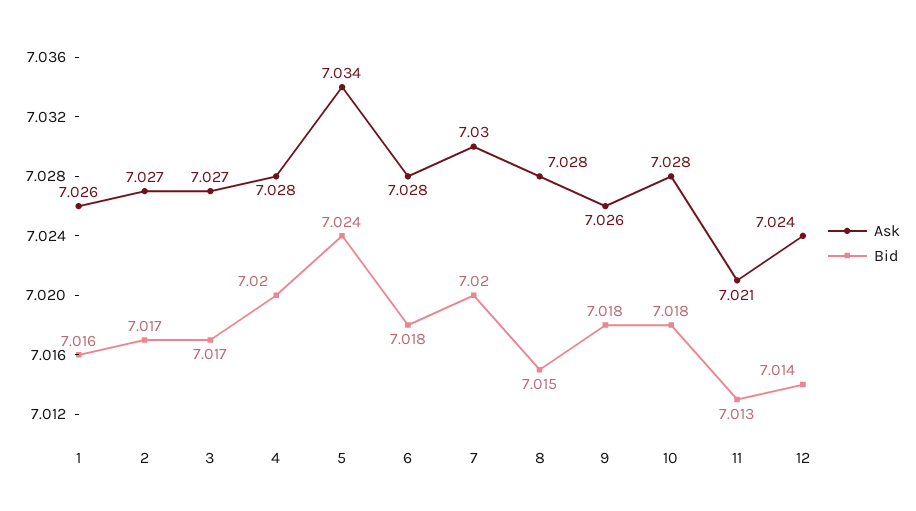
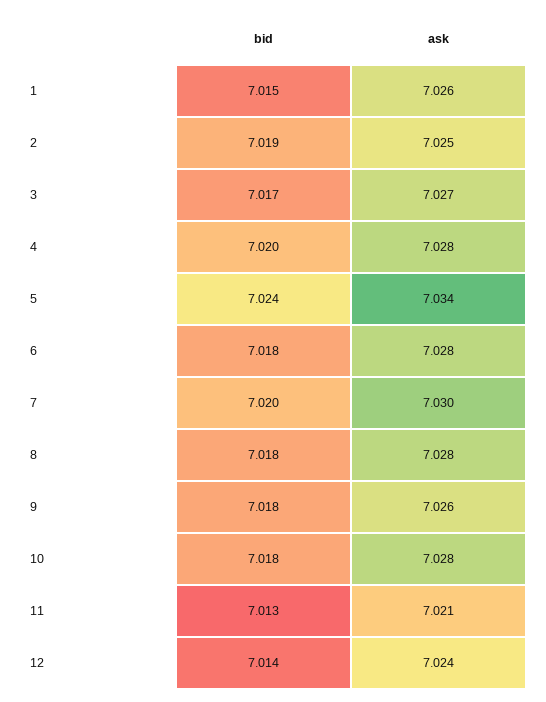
  {
    "Ask": {
      "1": 7.026,
-     "2": 7.027,
+     "2": 7.025,
      "3": 7.027,
      "4": 7.028,
      "5": 7.034,
      "6": 7.028,
      "7": 7.03,
      "8": 7.028,
      "9": 7.026,
      "10": 7.028,
      "11": 7.021,
      "12": 7.024
    },
    "Bid": {
-     "1": 7.016,
+     "1": 7.015,
-     "2": 7.017,
+     "2": 7.019,
      "3": 7.017,
      "4": 7.02,
      "5": 7.024,
      "6": 7.018,
      "7": 7.02,
-     "8": 7.015,
+     "8": 7.018,
      "9": 7.018,
      "10": 7.018,
      "11": 7.013,
      "12": 7.014
    }
  }

